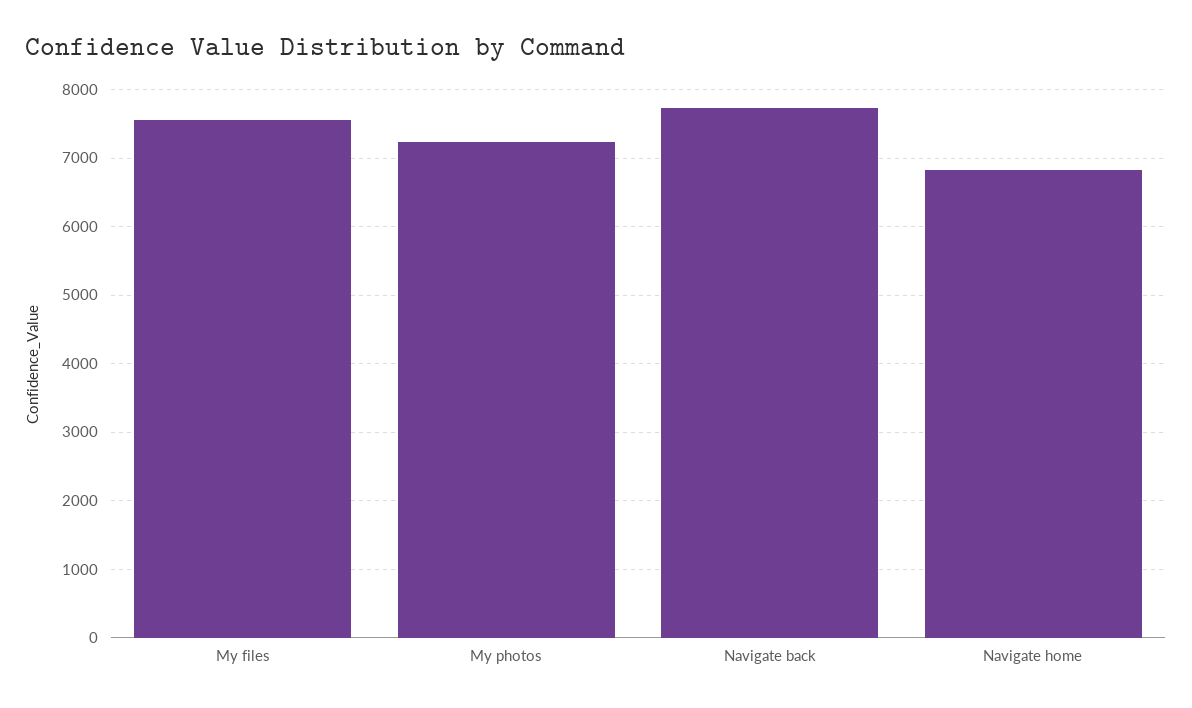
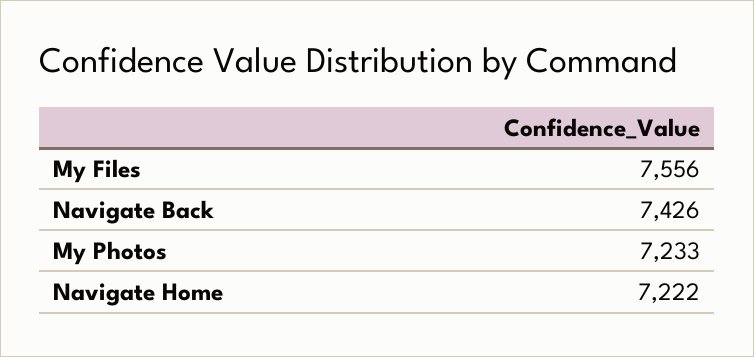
  {
    "My files": 7556,
    "My photos": 7233,
-   "Navigate back": 7700,
+   "Navigate back": 7426,
-   "Navigate home": 6800
+   "Navigate home": 7222
  }

